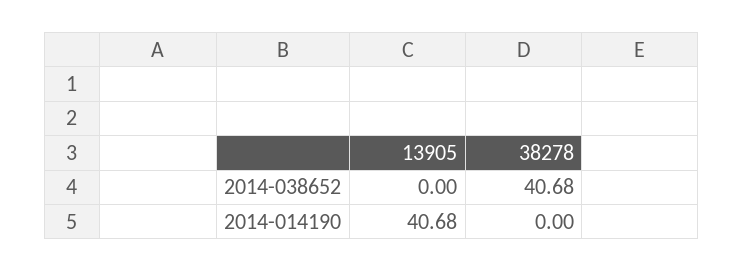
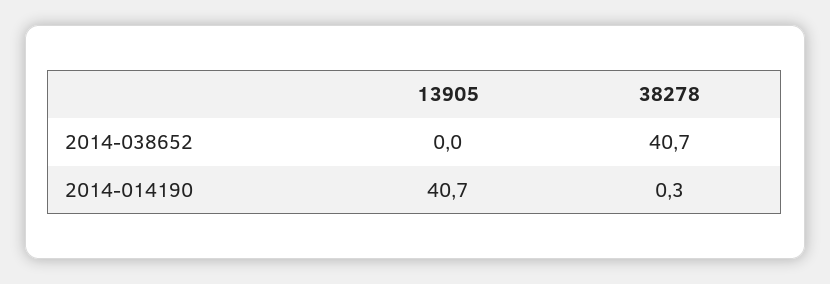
  {
    "13905": {
      "2014-038652": 0,
      "2014-014190": 40.68
    },
    "38278": {
      "2014-038652": 40.68,
-     "2014-014190": 0
+     "2014-014190": 0.3
    }
  }

